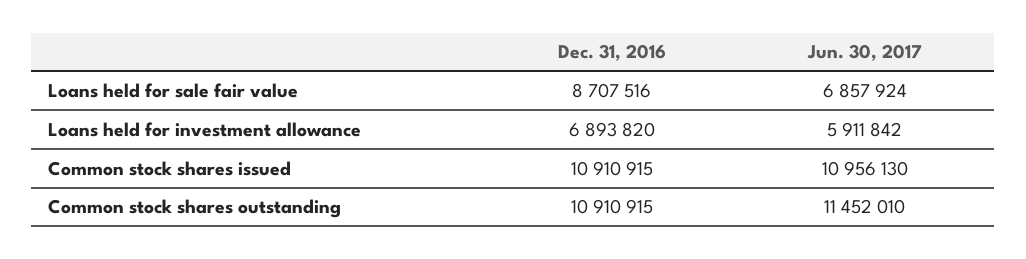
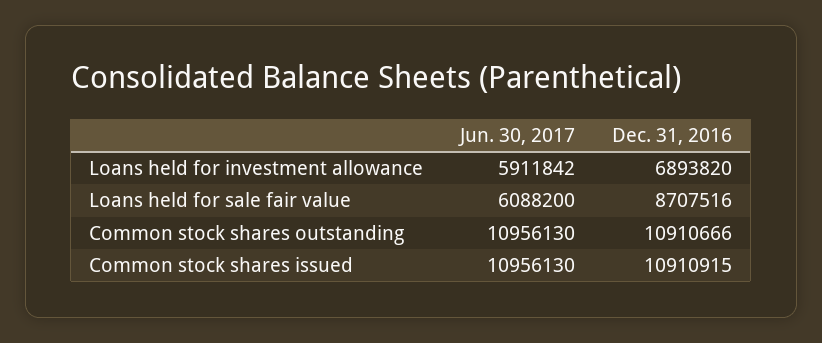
  {
    "Dec. 31, 2016": {
      "Loans held for sale fair value": 8707516,
      "Loans held for investment allowance": 6893820,
      "Common stock shares issued": 10910915,
-     "Common stock shares outstanding": 10910915
+     "Common stock shares outstanding": 10910666
    },
    "Jun. 30, 2017": {
-     "Loans held for sale fair value": 6857924,
+     "Loans held for sale fair value": 6088200,
      "Loans held for investment allowance": 5911842,
      "Common stock shares issued": 10956130,
-     "Common stock shares outstanding": 11452010
+     "Common stock shares outstanding": 10956130
    }
  }

